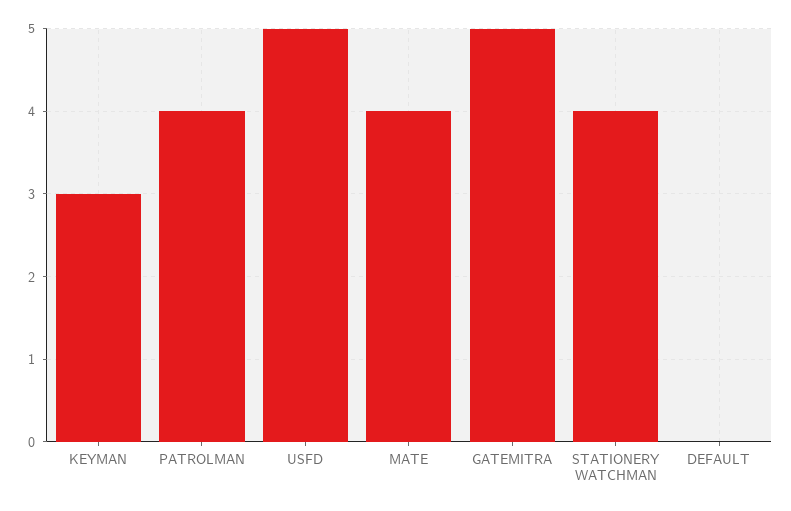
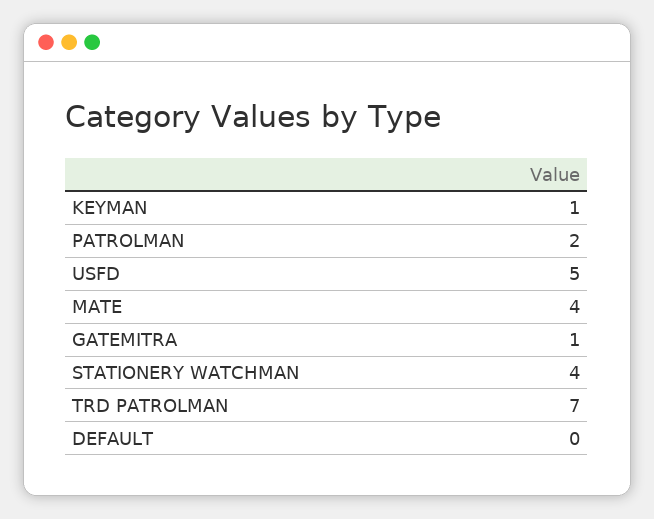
  {
-   "KEYMAN": 3,
+   "KEYMAN": 1,
-   "PATROLMAN": 4,
+   "PATROLMAN": 2,
    "USFD": 5,
    "MATE": 4,
-   "GATEMITRA": 5,
+   "GATEMITRA": 1,
    "STATIONERY WATCHMAN": 4,
-   "DEFAULT": 0
+   "DEFAULT": 0,
+   "TRD PATROLMAN": 7
  }

